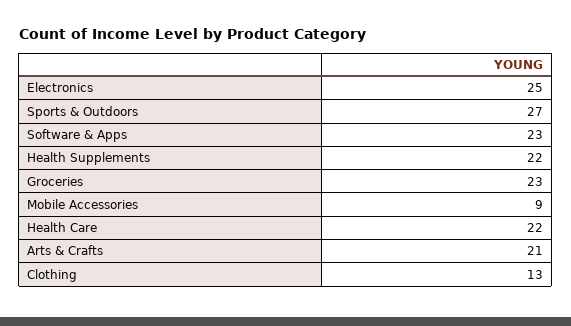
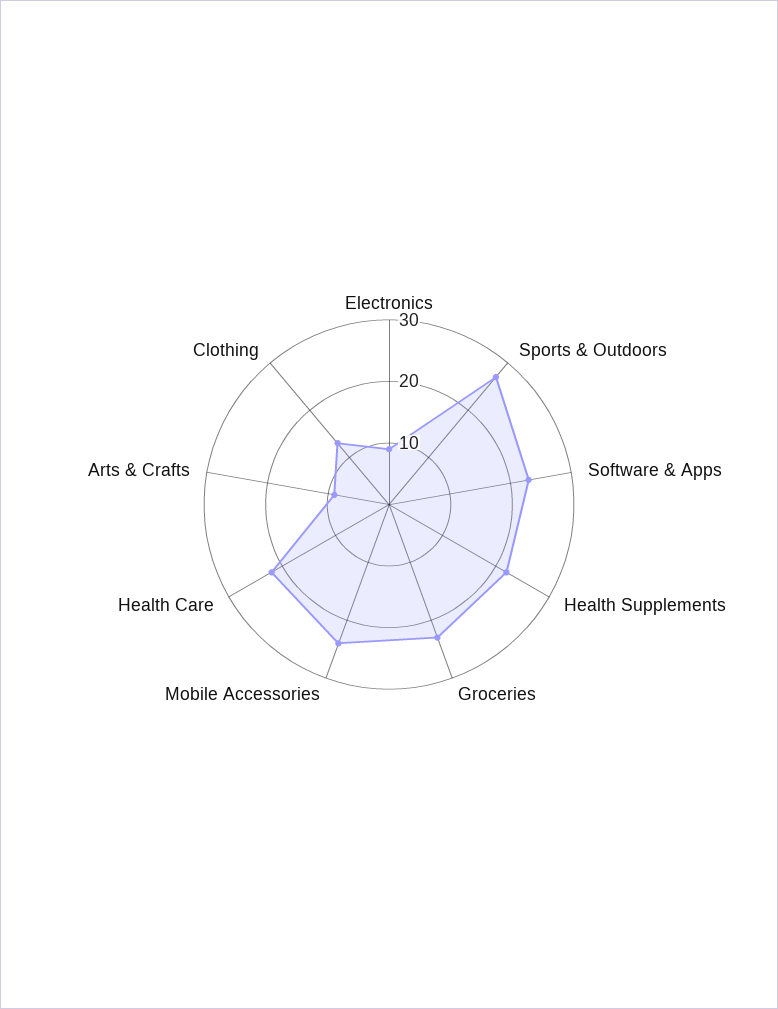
  {
-   "Electronics": 25,
+   "Electronics": 10,
    "Sports & Outdoors": 27,
    "Software & Apps": 23,
    "Health Supplements": 22,
    "Groceries": 23,
-   "Mobile Accessories": 9,
+   "Mobile Accessories": 25,
    "Health Care": 22,
-   "Arts & Crafts": 21,
+   "Arts & Crafts": 10,
    "Clothing": 13
  }

